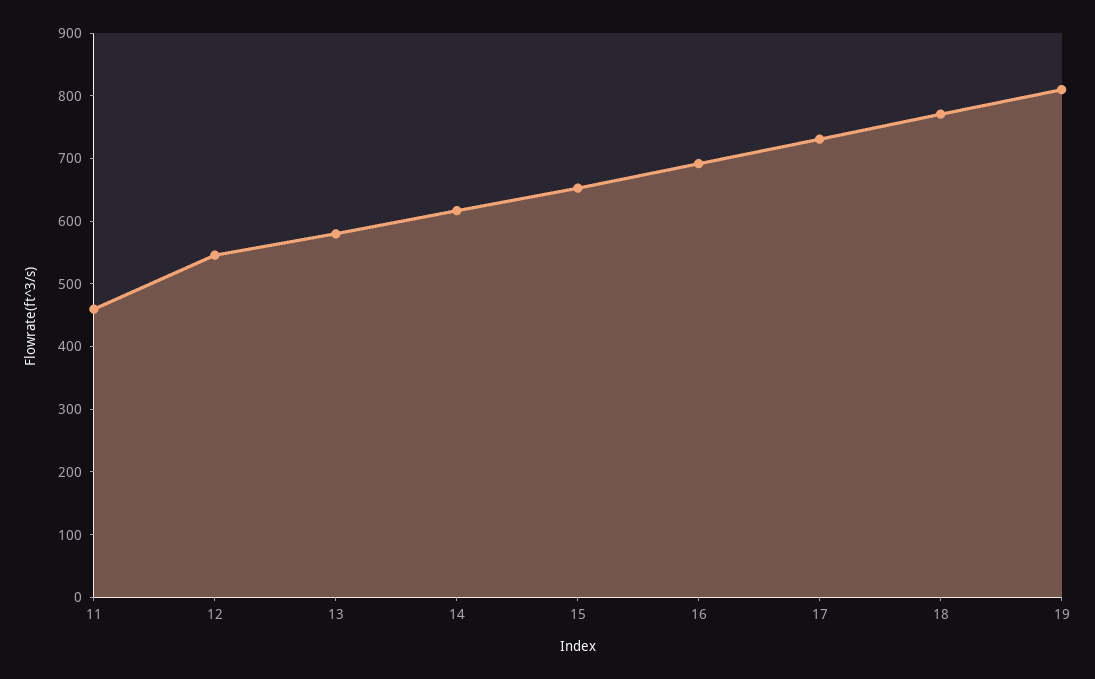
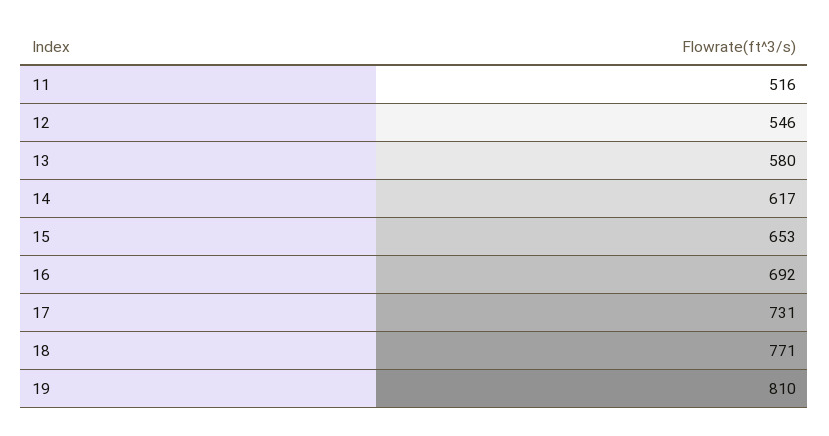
  {
-   "11": 460,
+   "11": 516,
    "12": 546,
    "13": 580,
    "14": 617,
    "15": 653,
    "16": 692,
    "17": 731,
    "18": 771,
    "19": 810
  }

